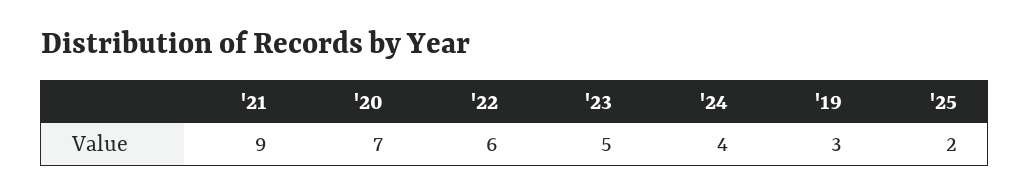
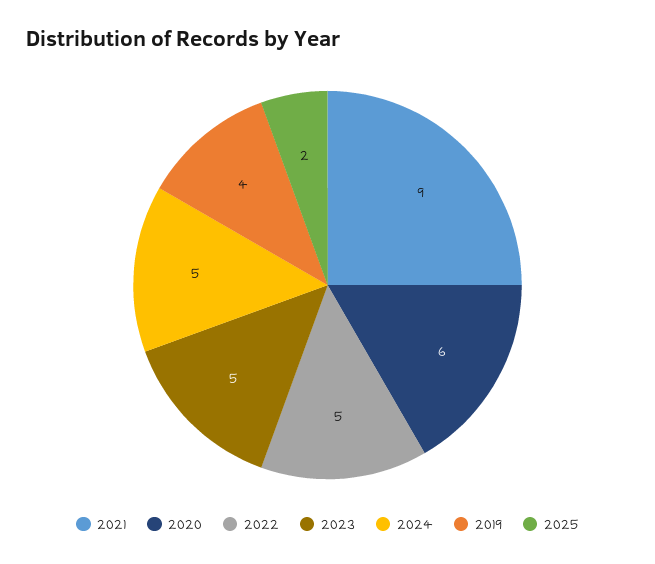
  {
    "'21": 9,
-   "'20": 7,
+   "'20": 6,
-   "'22": 6,
+   "'22": 5,
    "'23": 5,
-   "'24": 4,
+   "'24": 5,
-   "'19": 3,
+   "'19": 4,
    "'25": 2
  }

